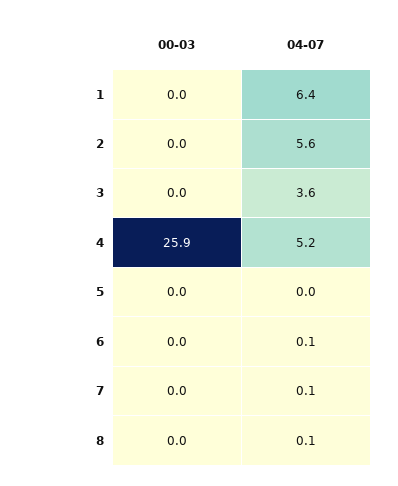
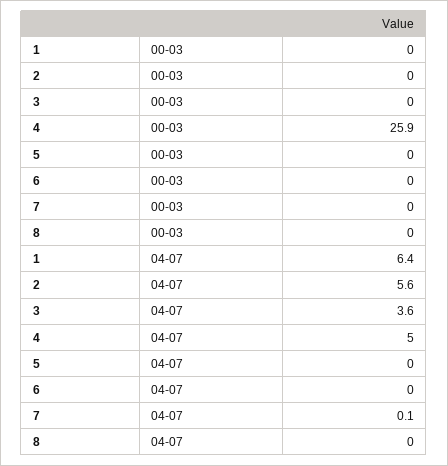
  {
    "00-03": {
      "1": 0,
      "2": 0,
      "3": 0,
      "4": 25.9,
      "5": 0,
      "6": 0,
      "7": 0,
      "8": 0
    },
    "04-07": {
      "1": 6.4,
      "2": 5.6,
      "3": 3.6,
-     "4": 5.2,
+     "4": 5,
      "5": 0,
-     "6": 0.1,
+     "6": 0,
      "7": 0.1,
-     "8": 0.1
+     "8": 0
    }
  }

